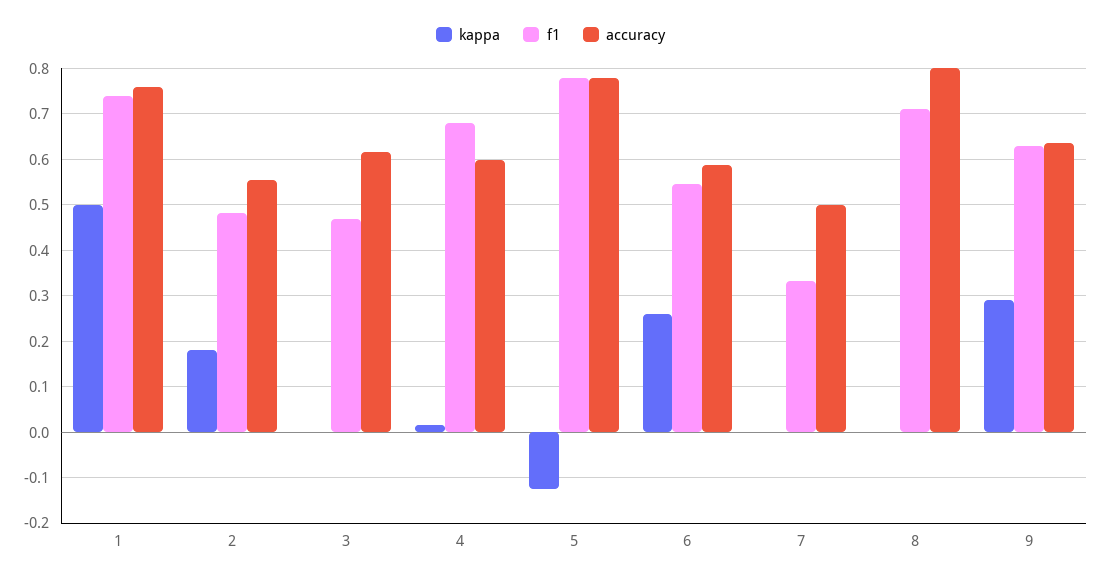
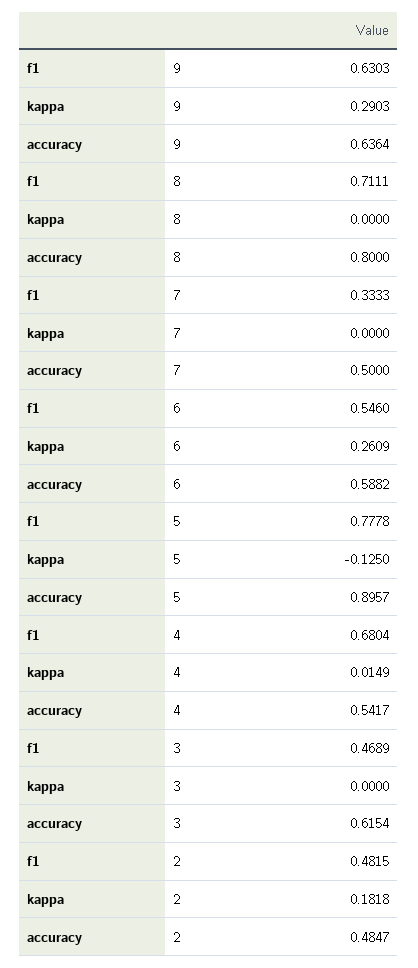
  {
    "kappa": {
-     "1": 0.5,
      "2": 0.1818,
      "3": 0,
      "4": 0.0149,
      "5": -0.125,
      "6": 0.2609,
      "7": 0,
      "8": 0,
      "9": 0.2903
    },
    "f1": {
-     "1": 0.74,
      "2": 0.4815,
      "3": 0.4689,
      "4": 0.6804,
      "5": 0.7778,
      "6": 0.546,
      "7": 0.3333,
      "8": 0.7111,
      "9": 0.6303
    },
    "accuracy": {
-     "1": 0.76,
-     "2": 0.56,
+     "2": 0.4847,
      "3": 0.6154,
-     "4": 0.6,
+     "4": 0.5417,
-     "5": 0.78,
+     "5": 0.8957,
      "6": 0.5882,
      "7": 0.5,
      "8": 0.8,
      "9": 0.6364
    }
  }

